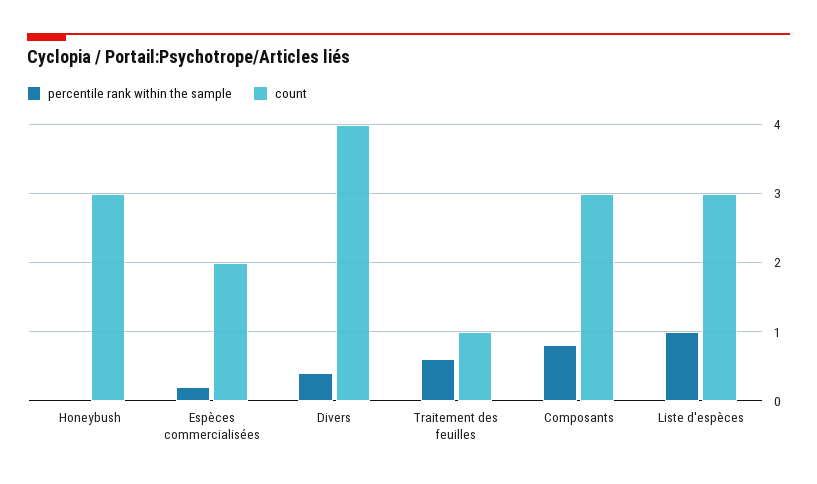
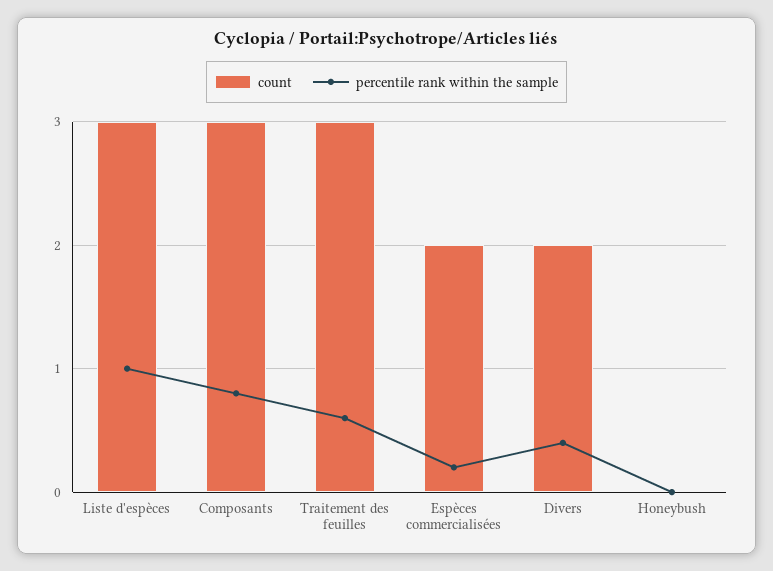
  {
    "percentile rank within the sample": {
      "Honeybush": 0,
      "Espèces commercialisées": 0.2,
      "Divers": 0.4,
      "Traitement des feuilles": 0.6,
      "Composants": 0.8,
      "Liste d'espèces": 1
    },
    "count": {
-     "Honeybush": 3,
+     "Honeybush": 0,
      "Espèces commercialisées": 2,
-     "Divers": 4,
+     "Divers": 2,
-     "Traitement des feuilles": 1,
+     "Traitement des feuilles": 3,
      "Composants": 3,
      "Liste d'espèces": 3
    }
  }

